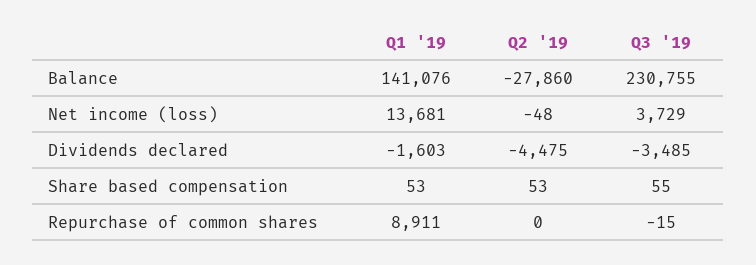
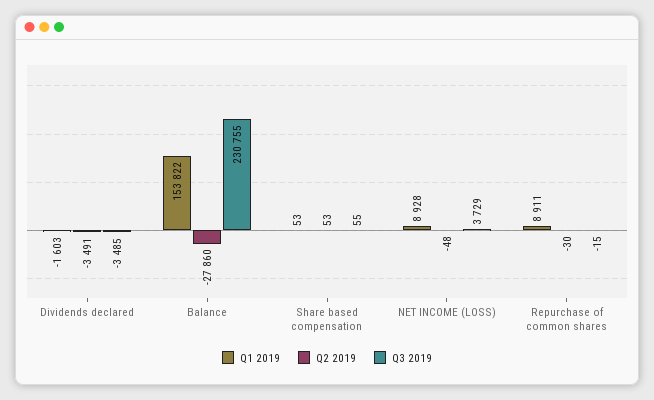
  {
    "Q1 '19": {
-     "Balance": 141076,
+     "Balance": 153822,
-     "Net income (loss)": 13681,
+     "Net income (loss)": 8928,
      "Dividends declared": -1603,
      "Share based compensation": 53,
      "Repurchase of common shares": 8911
    },
    "Q2 '19": {
      "Balance": -27860,
      "Net income (loss)": -48,
-     "Dividends declared": -4475,
+     "Dividends declared": -3491,
      "Share based compensation": 53,
-     "Repurchase of common shares": 0
+     "Repurchase of common shares": -30
    },
    "Q3 '19": {
      "Balance": 230755,
      "Net income (loss)": 3729,
      "Dividends declared": -3485,
      "Share based compensation": 55,
      "Repurchase of common shares": -15
    }
  }

